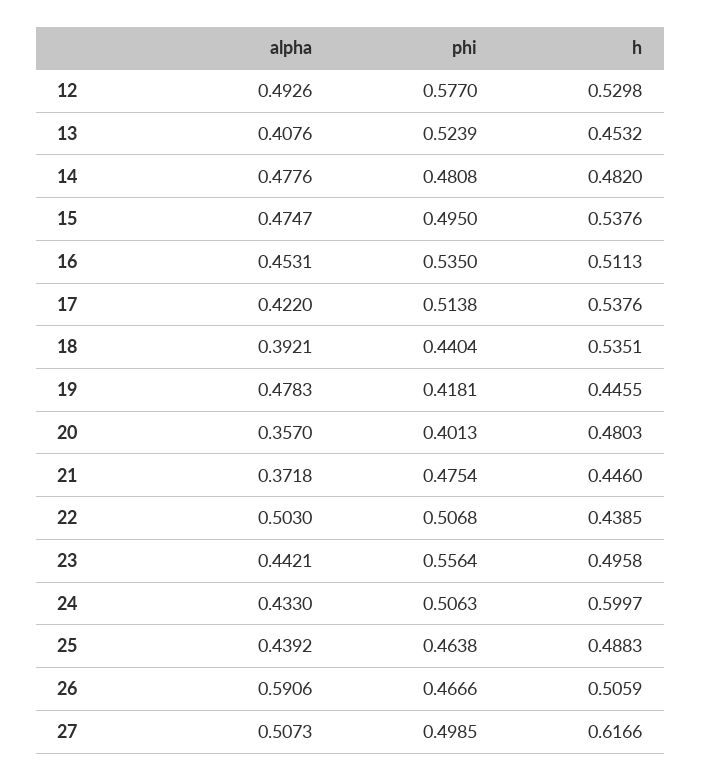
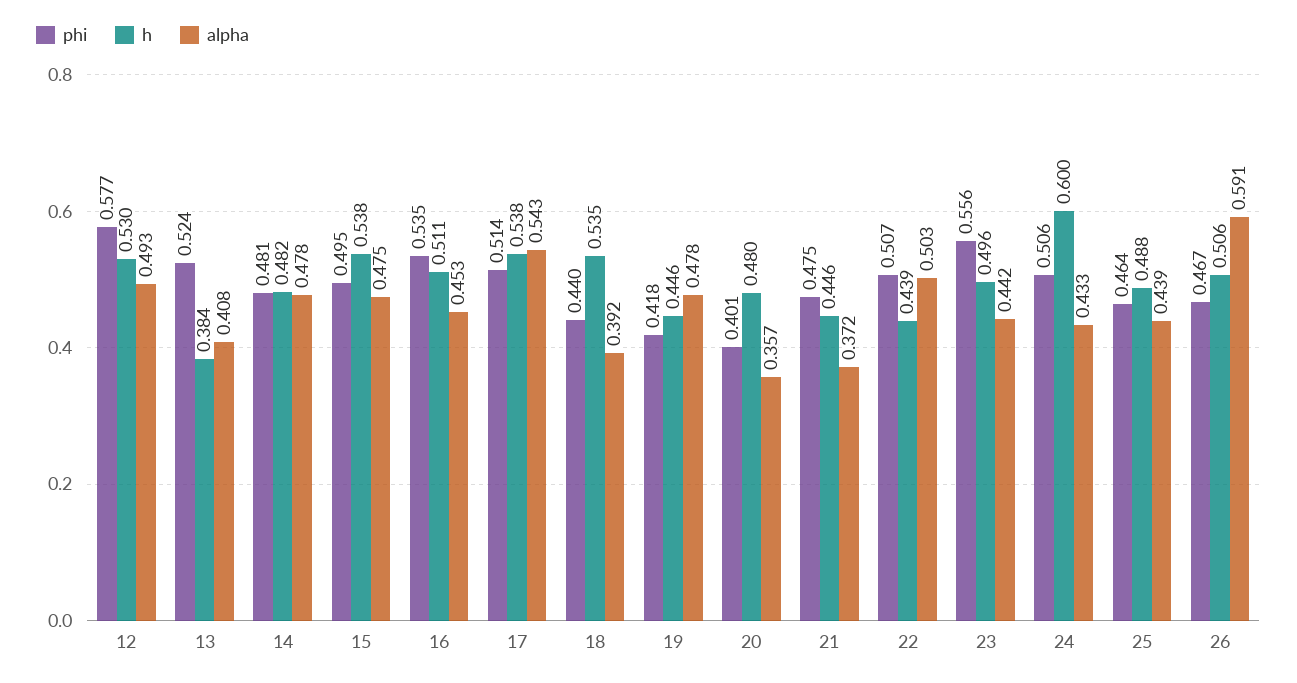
  {
    "alpha": {
      "12": 0.4926,
      "13": 0.4076,
      "14": 0.4776,
      "15": 0.4747,
      "16": 0.4531,
-     "17": 0.422,
+     "17": 0.543,
      "18": 0.3921,
      "19": 0.4783,
      "20": 0.357,
      "21": 0.3718,
      "22": 0.503,
      "23": 0.4421,
      "24": 0.433,
      "25": 0.4392,
-     "26": 0.5906,
+     "26": 0.5906
-     "27": 0.5073
    },
    "phi": {
      "12": 0.577,
      "13": 0.5239,
      "14": 0.4808,
      "15": 0.495,
      "16": 0.535,
      "17": 0.5138,
      "18": 0.4404,
      "19": 0.4181,
      "20": 0.4013,
      "21": 0.4754,
      "22": 0.5068,
      "23": 0.5564,
      "24": 0.5063,
      "25": 0.4638,
-     "26": 0.4666,
+     "26": 0.4666
-     "27": 0.4985
    },
    "h": {
      "12": 0.5298,
-     "13": 0.4532,
+     "13": 0.384,
      "14": 0.482,
      "15": 0.5376,
      "16": 0.5113,
      "17": 0.5376,
      "18": 0.5351,
      "19": 0.4455,
      "20": 0.4803,
      "21": 0.446,
      "22": 0.4385,
      "23": 0.4958,
      "24": 0.5997,
      "25": 0.4883,
-     "26": 0.5059,
+     "26": 0.5059
-     "27": 0.6166
    }
  }

